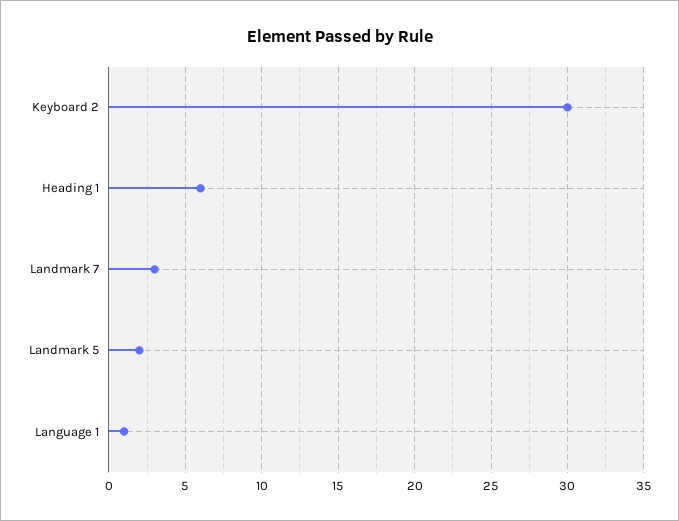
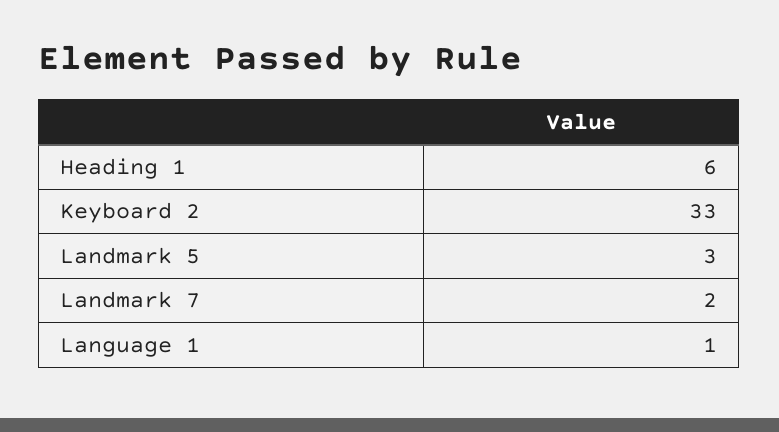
  {
-   "Keyboard 2": 30,
+   "Keyboard 2": 33,
    "Heading 1": 6,
-   "Landmark 7": 3,
+   "Landmark 7": 2,
-   "Landmark 5": 2,
+   "Landmark 5": 3,
    "Language 1": 1
  }

